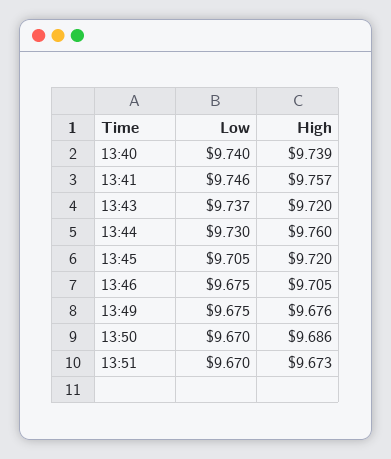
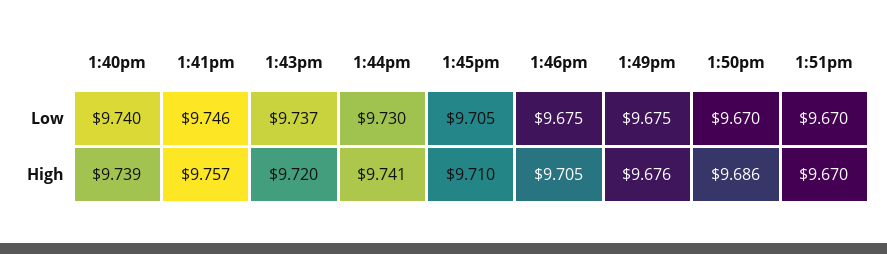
  {
    "Low": {
      "13:40": 9.74,
      "13:41": 9.746,
      "13:43": 9.737,
      "13:44": 9.73,
      "13:45": 9.705,
      "13:46": 9.675,
      "13:49": 9.675,
      "13:50": 9.67,
      "13:51": 9.67
    },
    "High": {
      "13:40": 9.739,
      "13:41": 9.757,
      "13:43": 9.72,
-     "13:44": 9.76,
+     "13:44": 9.741,
-     "13:45": 9.72,
+     "13:45": 9.71,
      "13:46": 9.705,
      "13:49": 9.676,
      "13:50": 9.686,
-     "13:51": 9.673
+     "13:51": 9.67
    }
  }

